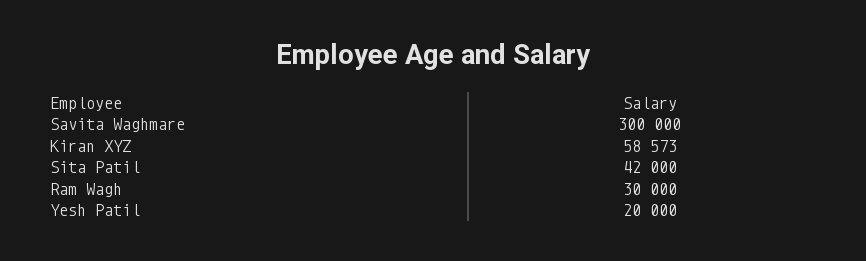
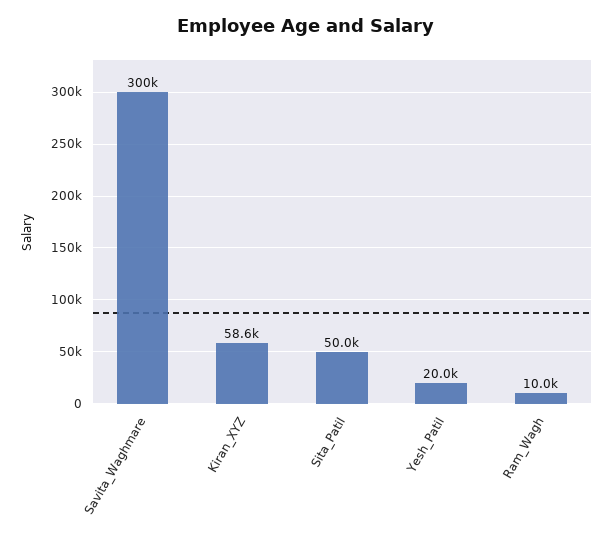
  {
    "Savita Waghmare": 300000,
    "Kiran XYZ": 58573,
-   "Sita Patil": 42000,
+   "Sita Patil": 50000,
-   "Ram Wagh": 30000,
+   "Ram Wagh": 10000,
    "Yesh Patil": 20000
  }

